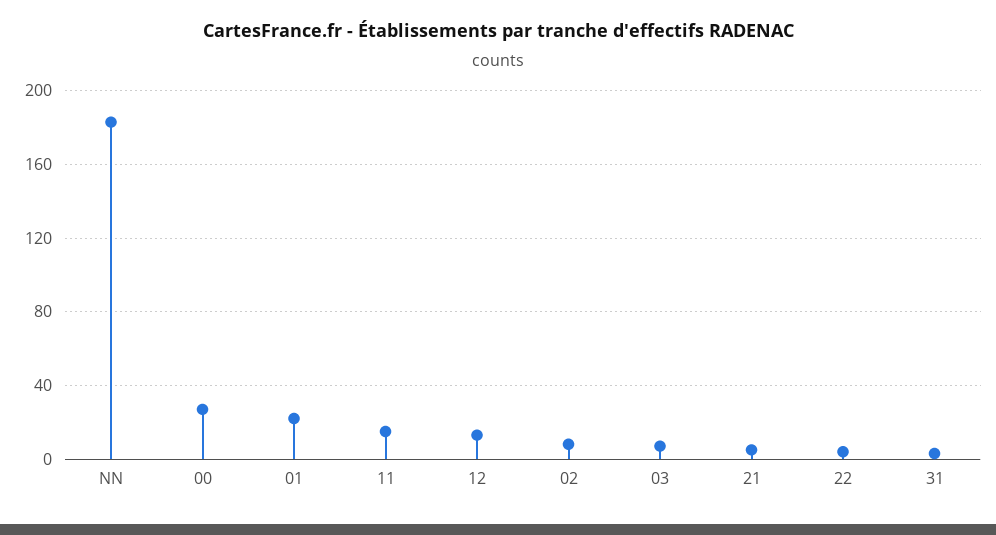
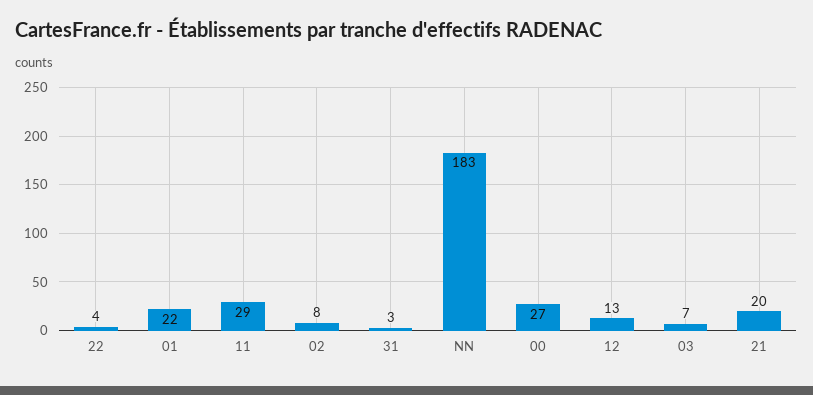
  {
    "NN": 183,
    "00": 27,
    "01": 22,
-   "11": 15,
+   "11": 29,
    "12": 13,
    "02": 8,
    "03": 7,
-   "21": 5,
+   "21": 20,
    "22": 4,
    "31": 3
  }

